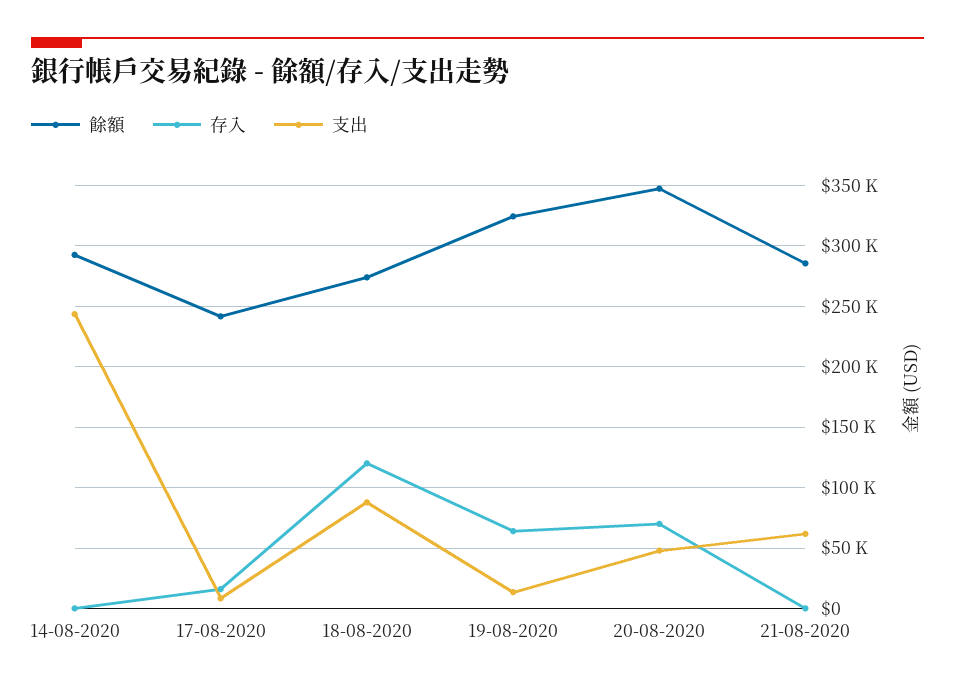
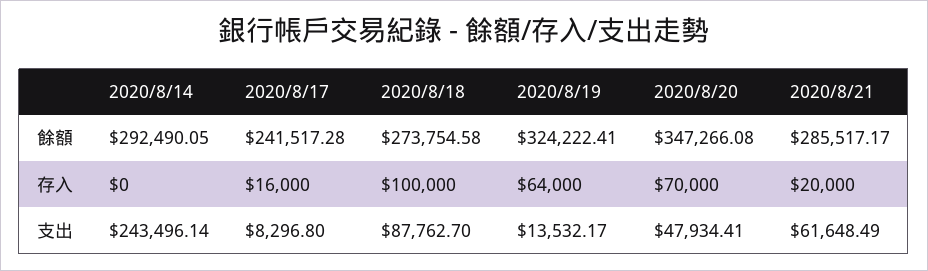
  {
    "餘額": {
      "14-08-2020": 292490.05,
      "17-08-2020": 241517.28,
      "18-08-2020": 273754.58,
      "19-08-2020": 324222.41,
      "20-08-2020": 347266.08,
      "21-08-2020": 285517.17
    },
    "存入": {
      "14-08-2020": 0,
      "17-08-2020": 16000,
-     "18-08-2020": 120000,
+     "18-08-2020": 100000,
      "19-08-2020": 64000,
      "20-08-2020": 70000,
-     "21-08-2020": 0
+     "21-08-2020": 20000
    },
    "支出": {
      "14-08-2020": 243496.14,
      "17-08-2020": 8296.8,
      "18-08-2020": 87762.7,
      "19-08-2020": 13532.17,
      "20-08-2020": 47934.41,
      "21-08-2020": 61648.49
    }
  }

